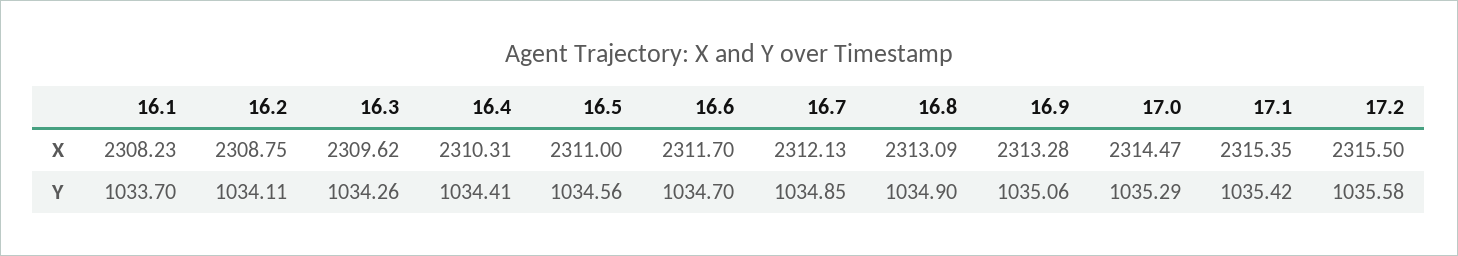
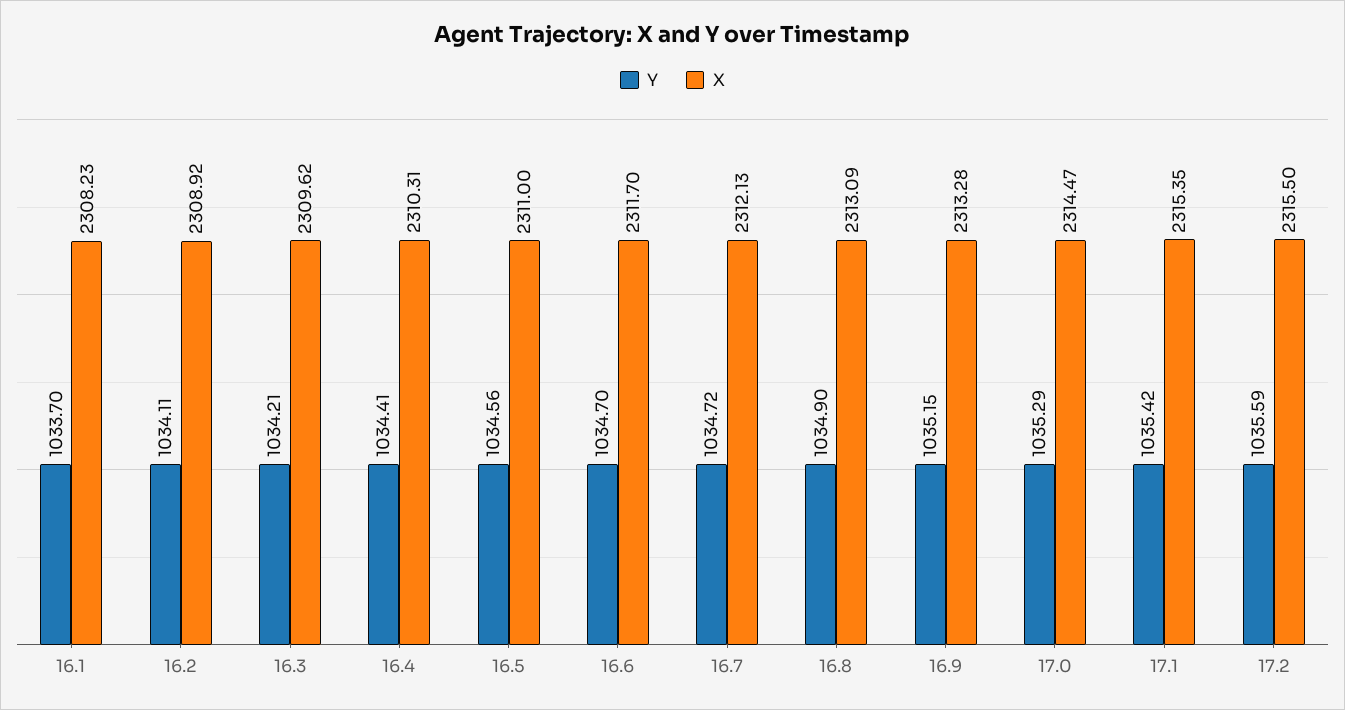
  {
    "X": {
      "16.1": 2308.23,
-     "16.2": 2308.75,
+     "16.2": 2308.92,
      "16.3": 2309.62,
      "16.4": 2310.31,
      "16.5": 2311,
      "16.6": 2311.7,
      "16.7": 2312.13,
      "16.8": 2313.09,
      "16.9": 2313.28,
      "17.0": 2314.47,
      "17.1": 2315.35,
      "17.2": 2315.5
    },
    "Y": {
      "16.1": 1033.7,
      "16.2": 1034.11,
-     "16.3": 1034.26,
+     "16.3": 1034.21,
      "16.4": 1034.41,
      "16.5": 1034.56,
      "16.6": 1034.7,
-     "16.7": 1034.85,
+     "16.7": 1034.72,
      "16.8": 1034.9,
-     "16.9": 1035.06,
+     "16.9": 1035.15,
      "17.0": 1035.29,
      "17.1": 1035.42,
-     "17.2": 1035.58
+     "17.2": 1035.59
    }
  }

